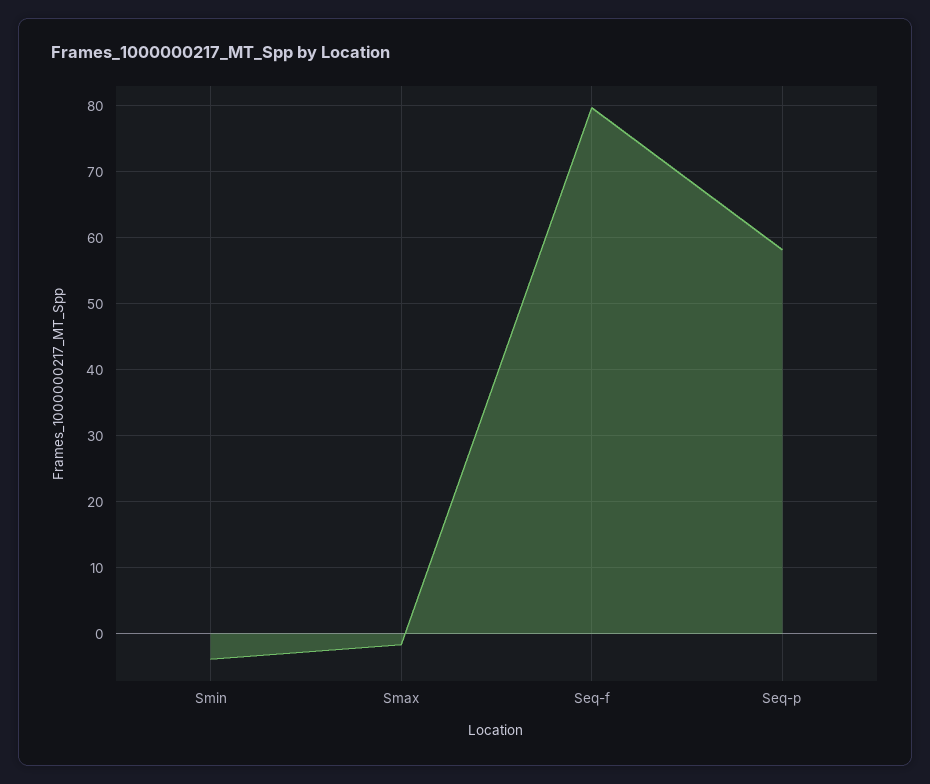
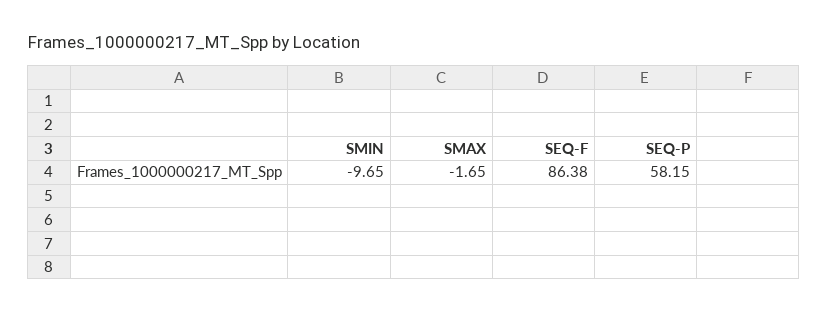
  {
-   "Smin": -4,
+   "Smin": -9.65,
    "Smax": -1.65,
-   "Seq-f": 80,
+   "Seq-f": 86.38,
    "Seq-p": 58.15
  }

